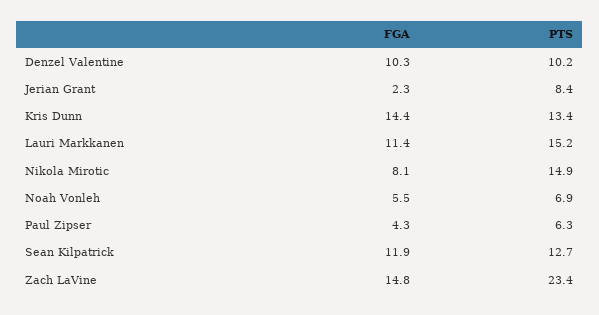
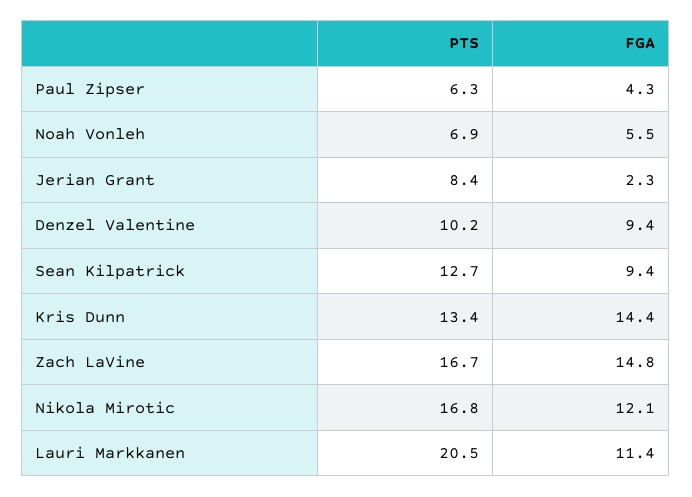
  {
    "FGA": {
-     "Denzel Valentine": 10.3,
+     "Denzel Valentine": 9.4,
      "Jerian Grant": 2.3,
      "Kris Dunn": 14.4,
      "Lauri Markkanen": 11.4,
-     "Nikola Mirotic": 8.1,
+     "Nikola Mirotic": 12.1,
      "Noah Vonleh": 5.5,
      "Paul Zipser": 4.3,
-     "Sean Kilpatrick": 11.9,
+     "Sean Kilpatrick": 9.4,
      "Zach LaVine": 14.8
    },
    "PTS": {
      "Denzel Valentine": 10.2,
      "Jerian Grant": 8.4,
      "Kris Dunn": 13.4,
-     "Lauri Markkanen": 15.2,
+     "Lauri Markkanen": 20.5,
-     "Nikola Mirotic": 14.9,
+     "Nikola Mirotic": 16.8,
      "Noah Vonleh": 6.9,
      "Paul Zipser": 6.3,
      "Sean Kilpatrick": 12.7,
-     "Zach LaVine": 23.4
+     "Zach LaVine": 16.7
    }
  }

